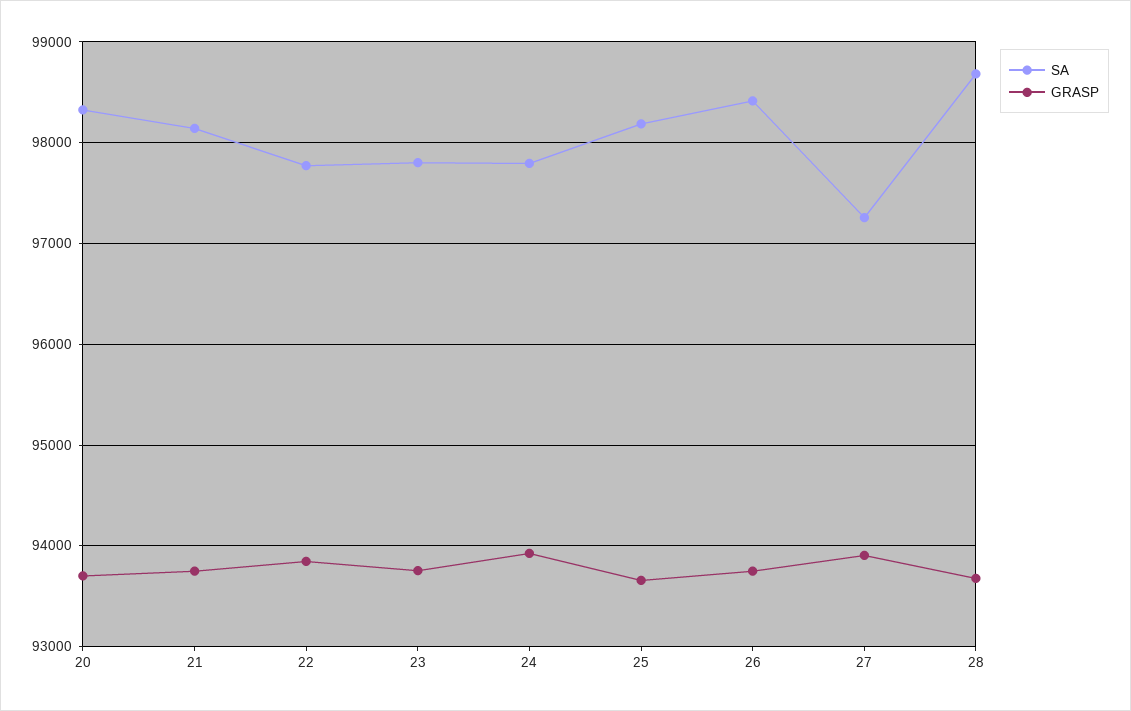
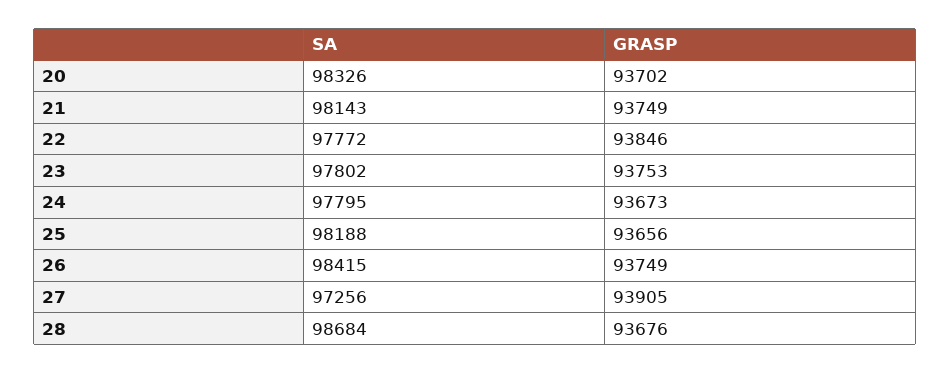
  {
    "SA": {
      "20": 98326,
      "21": 98143,
      "22": 97772,
      "23": 97802,
      "24": 97795,
      "25": 98188,
      "26": 98415,
      "27": 97256,
      "28": 98684
    },
    "GRASP": {
      "20": 93702,
      "21": 93749,
      "22": 93846,
      "23": 93753,
-     "24": 93900,
+     "24": 93673,
      "25": 93656,
      "26": 93749,
      "27": 93905,
      "28": 93676
    }
  }

